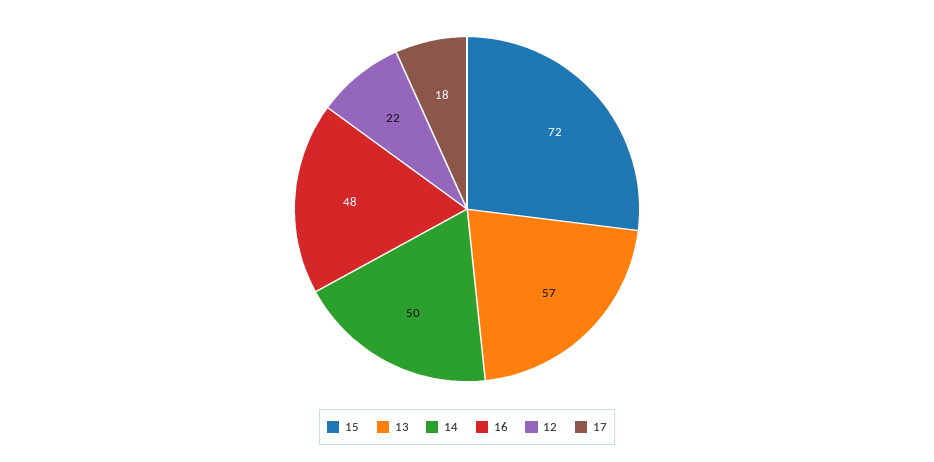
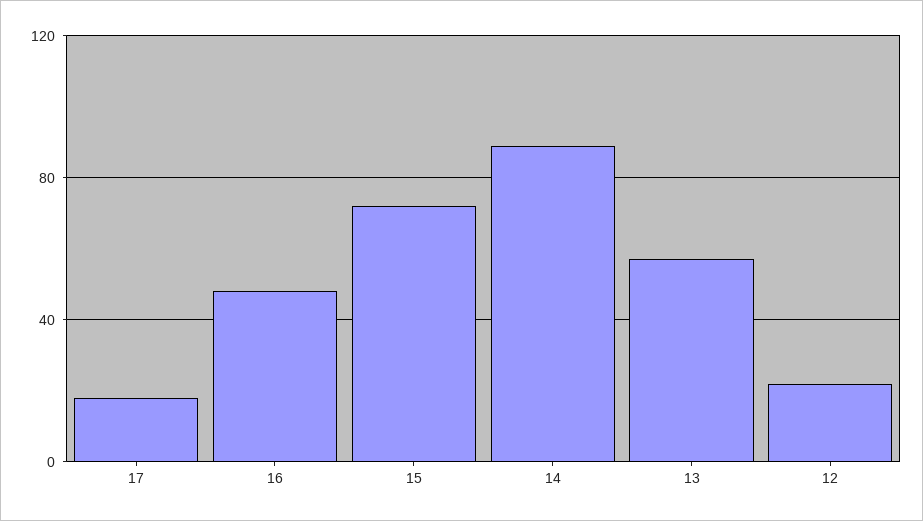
  {
    "15": 72,
    "13": 57,
-   "14": 50,
+   "14": 90,
    "16": 48,
    "12": 22,
    "17": 18
  }

